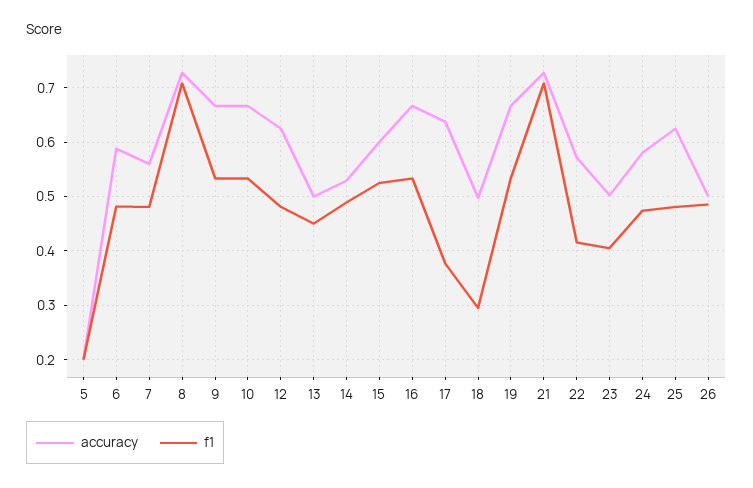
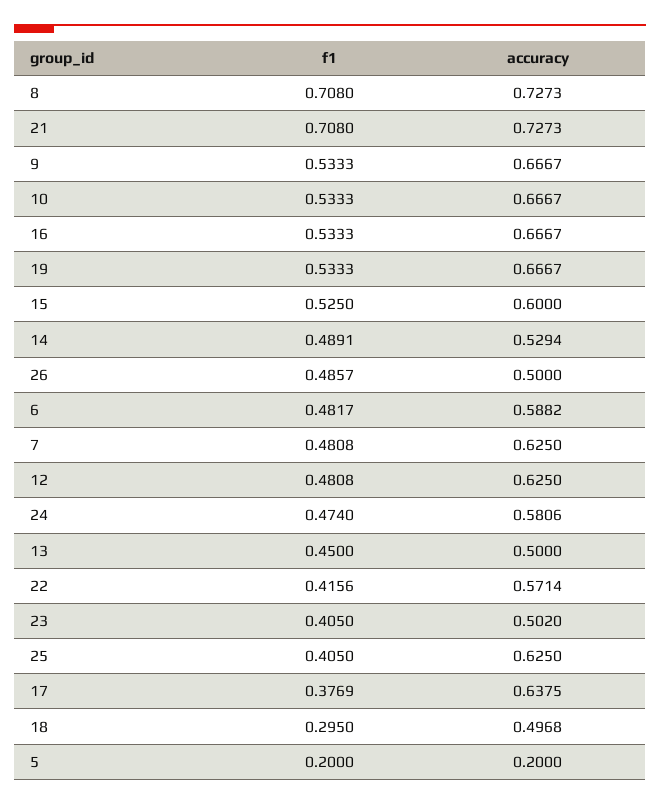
  {
    "accuracy": {
      "5": 0.2,
      "6": 0.5882,
-     "7": 0.56,
+     "7": 0.625,
      "8": 0.7273,
      "9": 0.6667,
      "10": 0.6667,
      "12": 0.625,
      "13": 0.5,
      "14": 0.5294,
      "15": 0.6,
      "16": 0.6667,
      "17": 0.6375,
      "18": 0.4968,
      "19": 0.6667,
      "21": 0.7273,
      "22": 0.5714,
      "23": 0.502,
      "24": 0.5806,
      "25": 0.625,
      "26": 0.5
    },
    "f1": {
      "5": 0.2,
      "6": 0.4817,
      "7": 0.4808,
      "8": 0.708,
      "9": 0.5333,
      "10": 0.5333,
      "12": 0.4808,
      "13": 0.45,
      "14": 0.4891,
      "15": 0.525,
      "16": 0.5333,
      "17": 0.3769,
      "18": 0.295,
      "19": 0.5333,
      "21": 0.708,
      "22": 0.4156,
      "23": 0.405,
      "24": 0.474,
-     "25": 0.48,
+     "25": 0.405,
      "26": 0.4857
    }
  }

